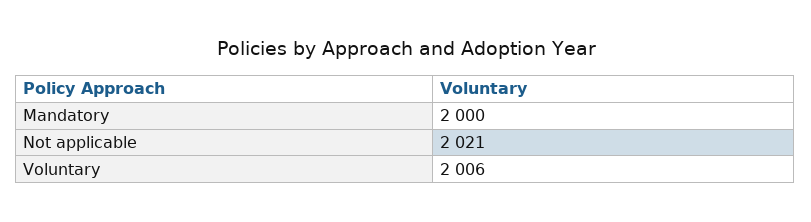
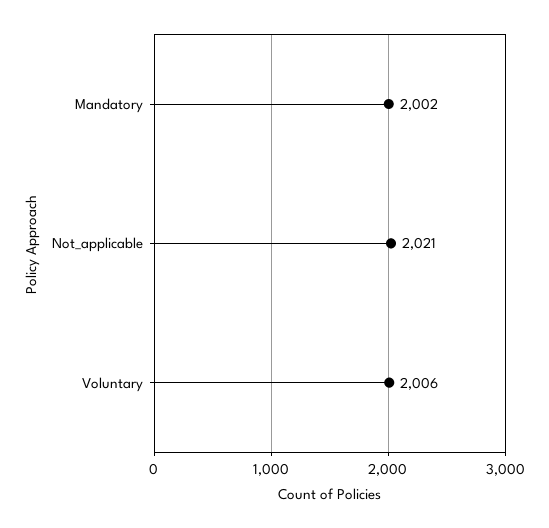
  {
-   "Mandatory": 2000,
+   "Mandatory": 2002,
    "Not applicable": 2021,
    "Voluntary": 2006
  }

